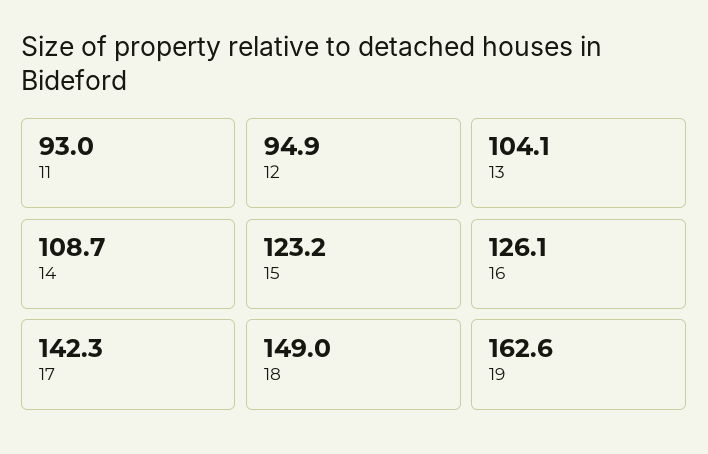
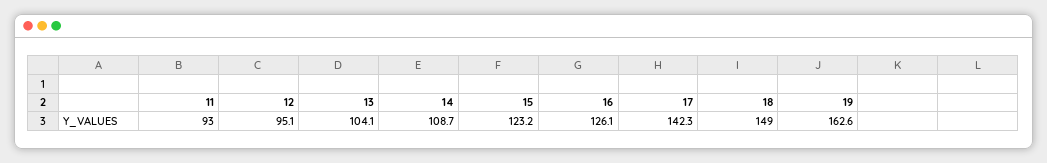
  {
    "11": 93,
-   "12": 94.9,
+   "12": 95.1,
    "13": 104.1,
    "14": 108.7,
    "15": 123.2,
    "16": 126.1,
    "17": 142.3,
    "18": 149,
    "19": 162.6
  }

